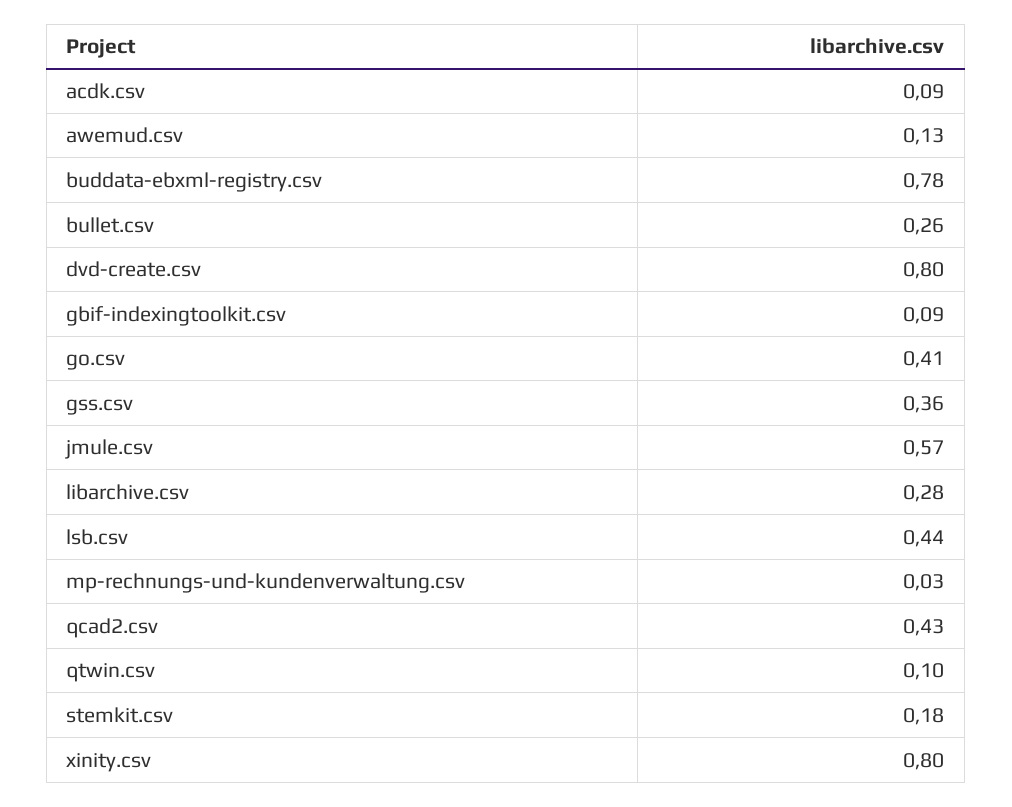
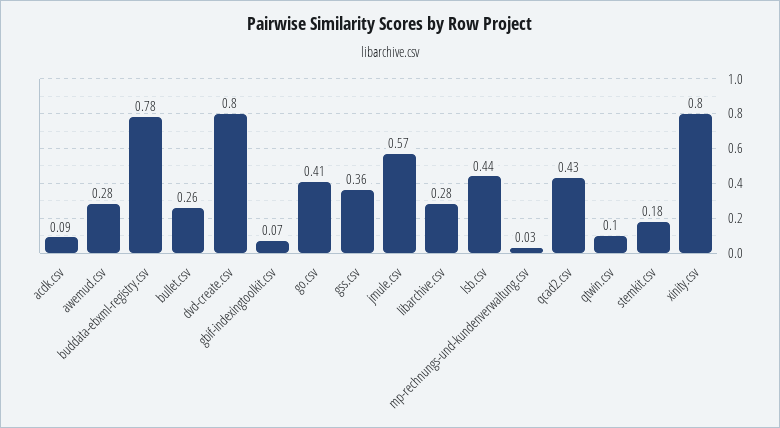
  {
    "acdk.csv": 0.09,
-   "awemud.csv": 0.13,
+   "awemud.csv": 0.28,
    "buddata-ebxml-registry.csv": 0.78,
    "bullet.csv": 0.26,
    "dvd-create.csv": 0.8,
-   "gbif-indexingtoolkit.csv": 0.09,
+   "gbif-indexingtoolkit.csv": 0.07,
    "go.csv": 0.41,
    "gss.csv": 0.36,
    "jmule.csv": 0.57,
    "libarchive.csv": 0.28,
    "lsb.csv": 0.44,
    "mp-rechnungs-und-kundenverwaltung.csv": 0.03,
    "qcad2.csv": 0.43,
    "qtwin.csv": 0.1,
    "stemkit.csv": 0.18,
    "xinity.csv": 0.8
  }

